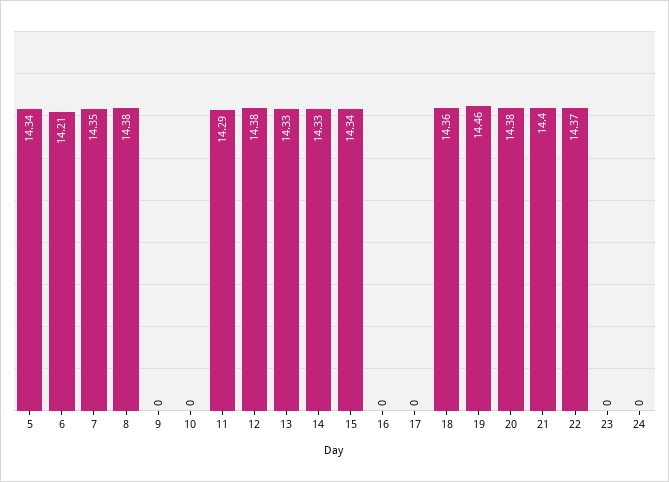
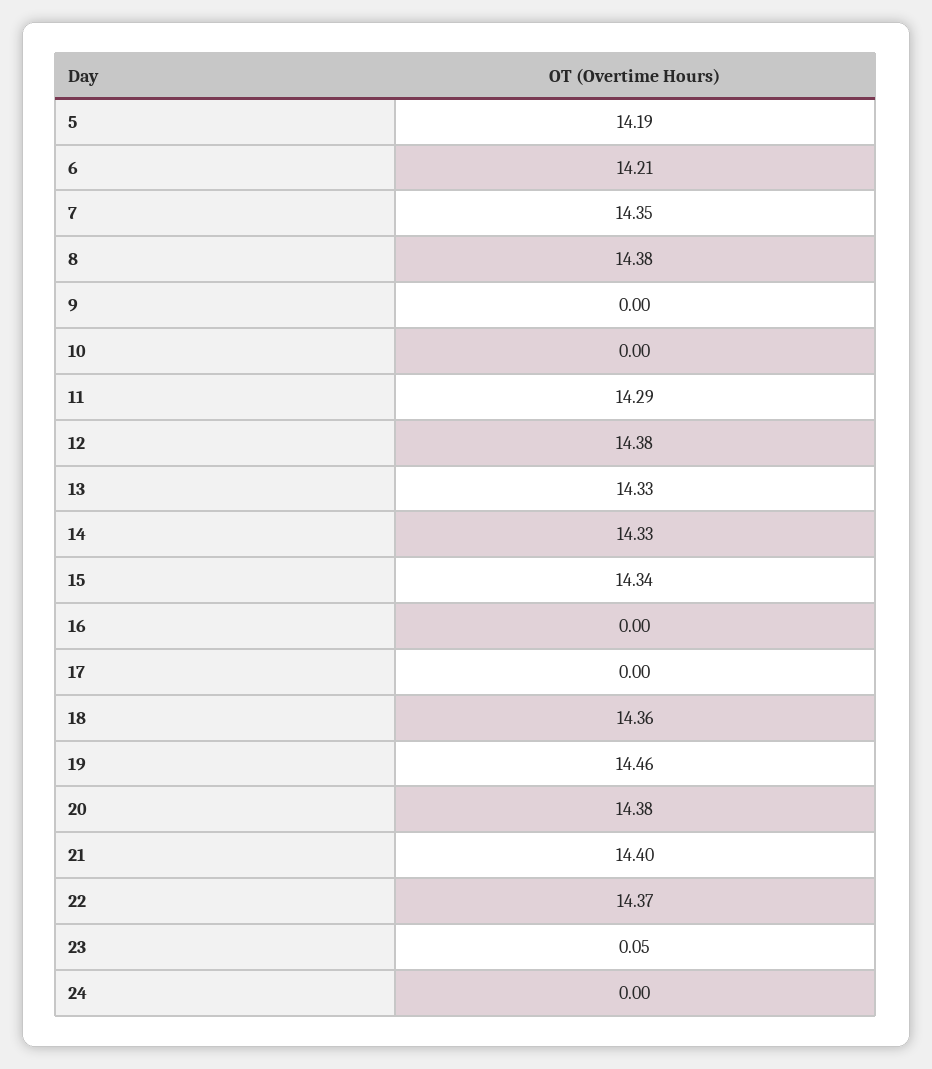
  {
-   "5": 14.34,
+   "5": 14.19,
    "6": 14.21,
    "7": 14.35,
    "8": 14.38,
    "9": 0,
    "10": 0,
    "11": 14.29,
    "12": 14.38,
    "13": 14.33,
    "14": 14.33,
    "15": 14.34,
    "16": 0,
    "17": 0,
    "18": 14.36,
    "19": 14.46,
    "20": 14.38,
    "21": 14.4,
    "22": 14.37,
-   "23": 0,
+   "23": 0.05,
    "24": 0
  }

